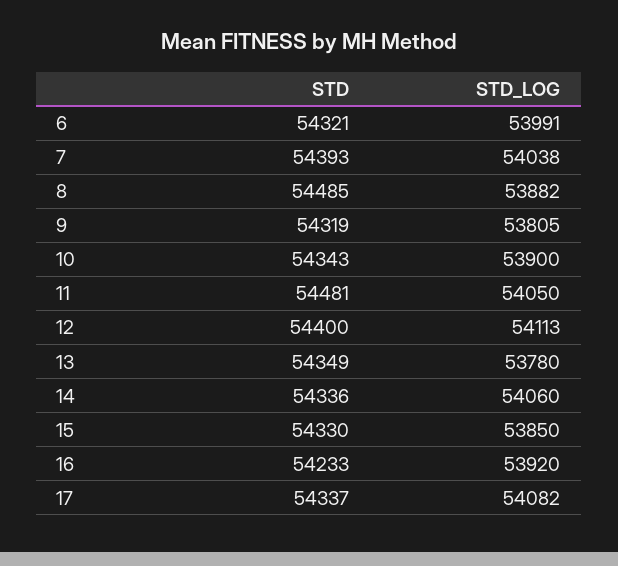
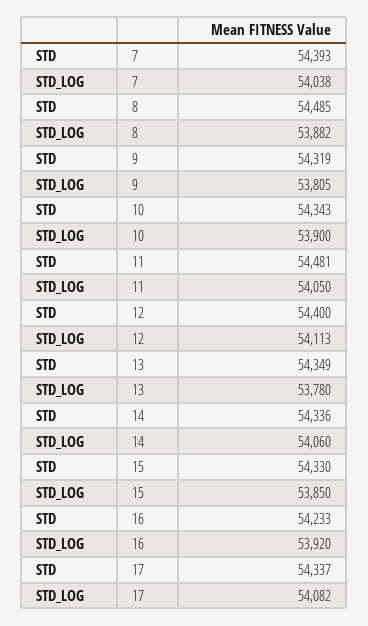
  {
    "STD": {
-     "6": 54321,
      "7": 54393,
      "8": 54485,
      "9": 54319,
      "10": 54343,
      "11": 54481,
      "12": 54400,
      "13": 54349,
      "14": 54336,
      "15": 54330,
      "16": 54233,
      "17": 54337
    },
    "STD_LOG": {
-     "6": 53991,
      "7": 54038,
      "8": 53882,
      "9": 53805,
      "10": 53900,
      "11": 54050,
      "12": 54113,
      "13": 53780,
      "14": 54060,
      "15": 53850,
      "16": 53920,
      "17": 54082
    }
  }

